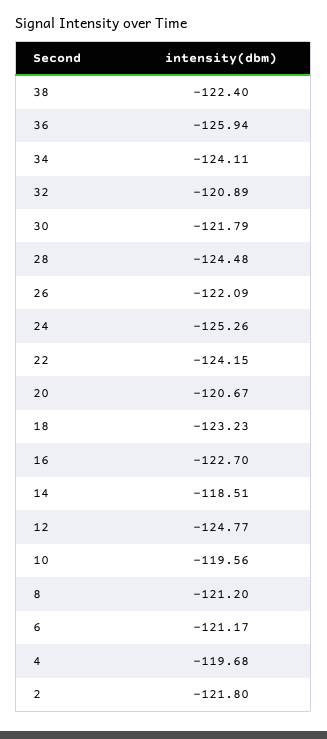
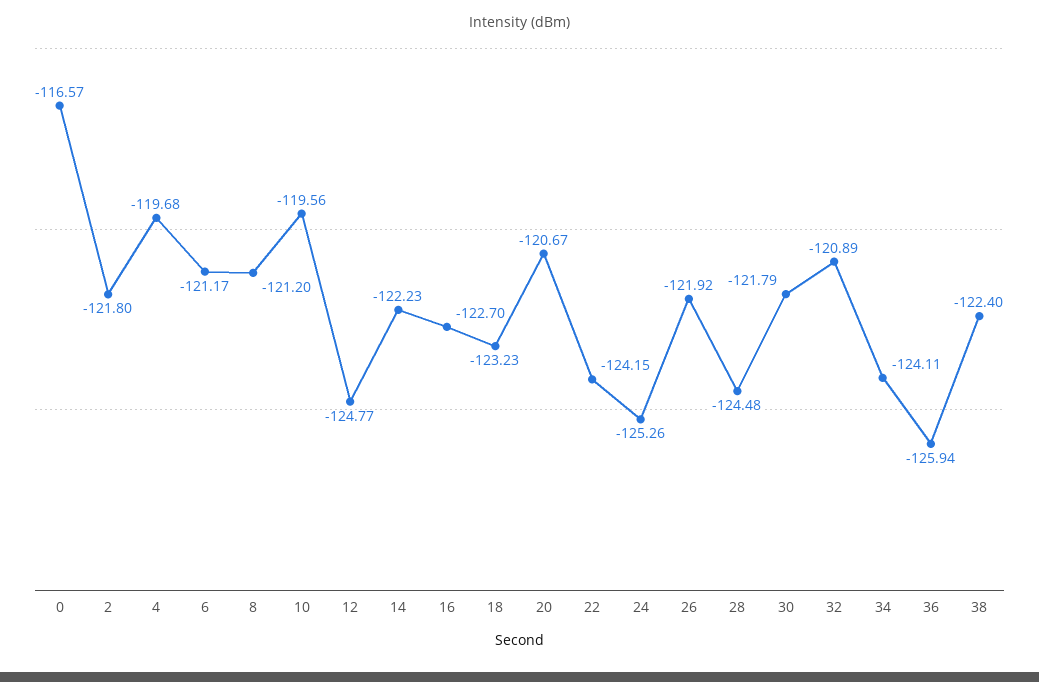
  {
    "38": -122.4,
    "36": -125.94,
    "34": -124.11,
    "32": -120.89,
    "30": -121.79,
    "28": -124.48,
-   "26": -122.09,
+   "26": -121.92,
    "24": -125.26,
    "22": -124.15,
    "20": -120.67,
    "18": -123.23,
    "16": -122.7,
-   "14": -118.51,
+   "14": -122.23,
    "12": -124.77,
    "10": -119.56,
    "8": -121.2,
    "6": -121.17,
    "4": -119.68,
-   "2": -121.8
+   "2": -121.8,
+   "0": -116.57
  }

